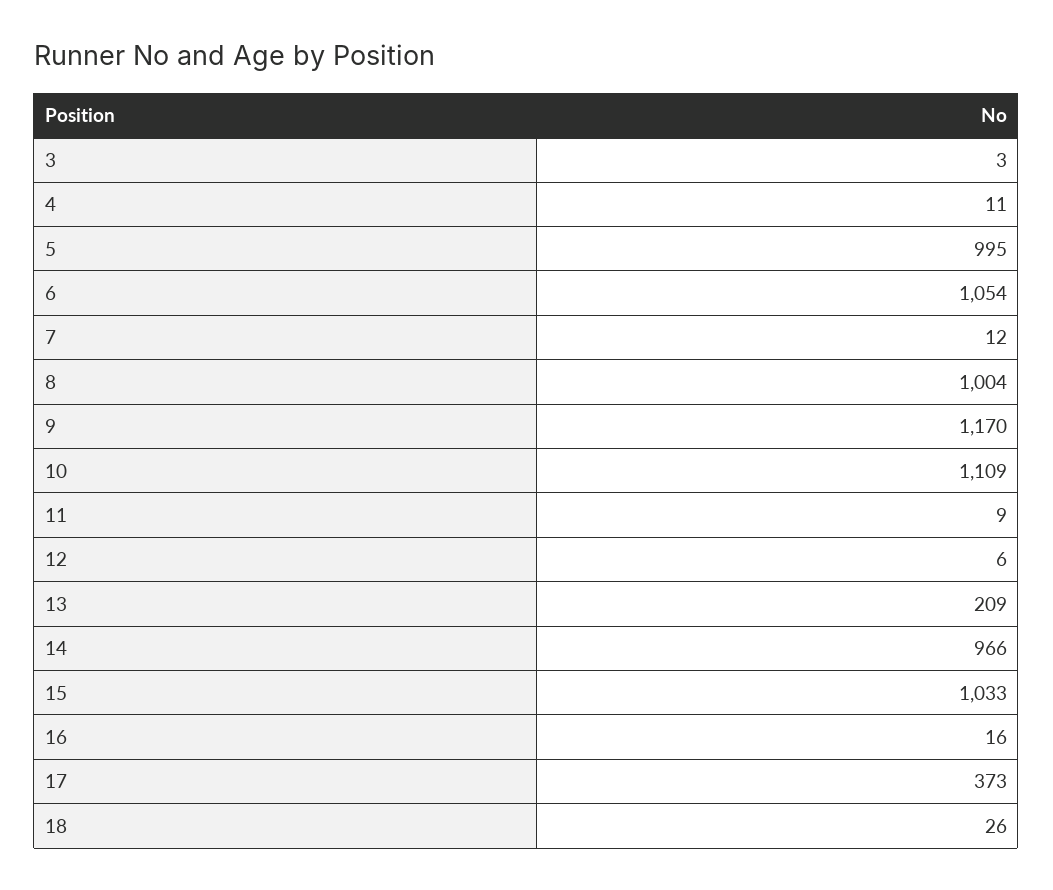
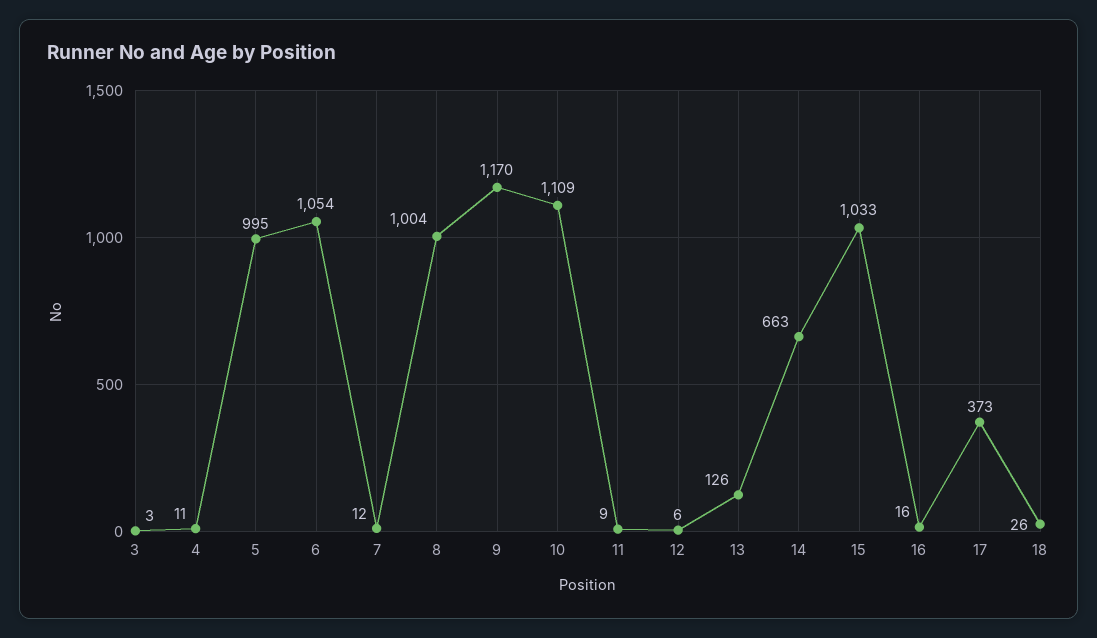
  {
    "3": 3,
    "4": 11,
    "5": 995,
    "6": 1054,
    "7": 12,
    "8": 1004,
    "9": 1170,
    "10": 1109,
    "11": 9,
    "12": 6,
-   "13": 209,
+   "13": 126,
-   "14": 966,
+   "14": 663,
    "15": 1033,
    "16": 16,
    "17": 373,
    "18": 26
  }

